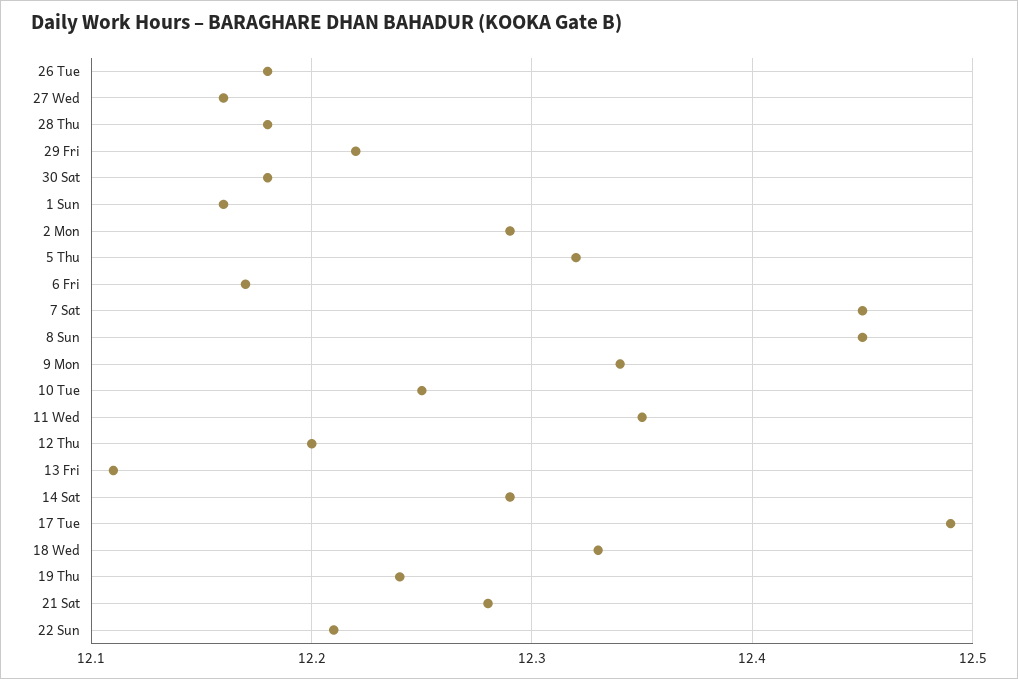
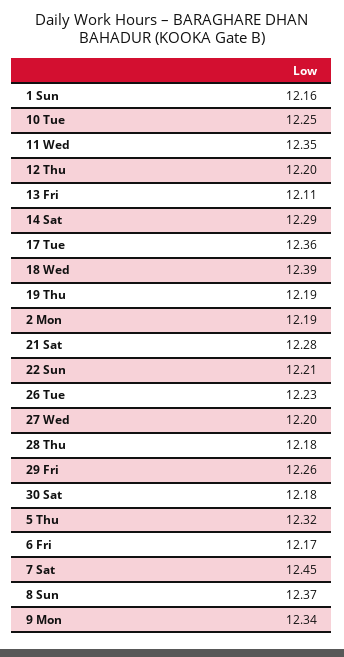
  {
-   "26 Tue": 12.18,
+   "26 Tue": 12.23,
-   "27 Wed": 12.16,
+   "27 Wed": 12.2,
    "28 Thu": 12.18,
-   "29 Fri": 12.22,
+   "29 Fri": 12.26,
    "30 Sat": 12.18,
    "1 Sun": 12.16,
-   "2 Mon": 12.29,
+   "2 Mon": 12.19,
    "5 Thu": 12.32,
    "6 Fri": 12.17,
    "7 Sat": 12.45,
-   "8 Sun": 12.45,
+   "8 Sun": 12.37,
    "9 Mon": 12.34,
    "10 Tue": 12.25,
    "11 Wed": 12.35,
    "12 Thu": 12.2,
    "13 Fri": 12.11,
    "14 Sat": 12.29,
-   "17 Tue": 12.49,
+   "17 Tue": 12.36,
-   "18 Wed": 12.33,
+   "18 Wed": 12.39,
-   "19 Thu": 12.24,
+   "19 Thu": 12.19,
    "21 Sat": 12.28,
    "22 Sun": 12.21
  }

